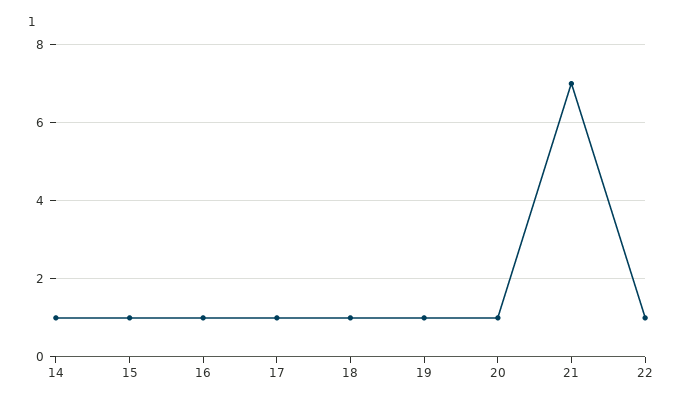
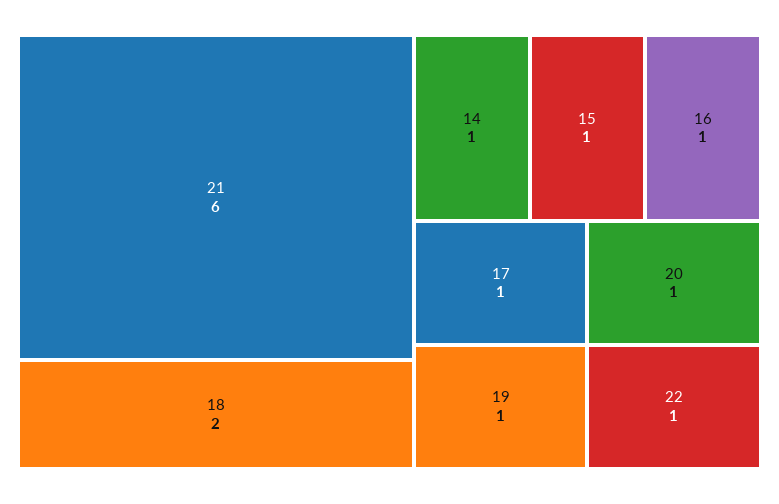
  {
    "14": 1,
    "15": 1,
    "16": 1,
    "17": 1,
-   "18": 1,
+   "18": 2,
    "19": 1,
    "20": 1,
-   "21": 7,
+   "21": 6,
    "22": 1
  }

